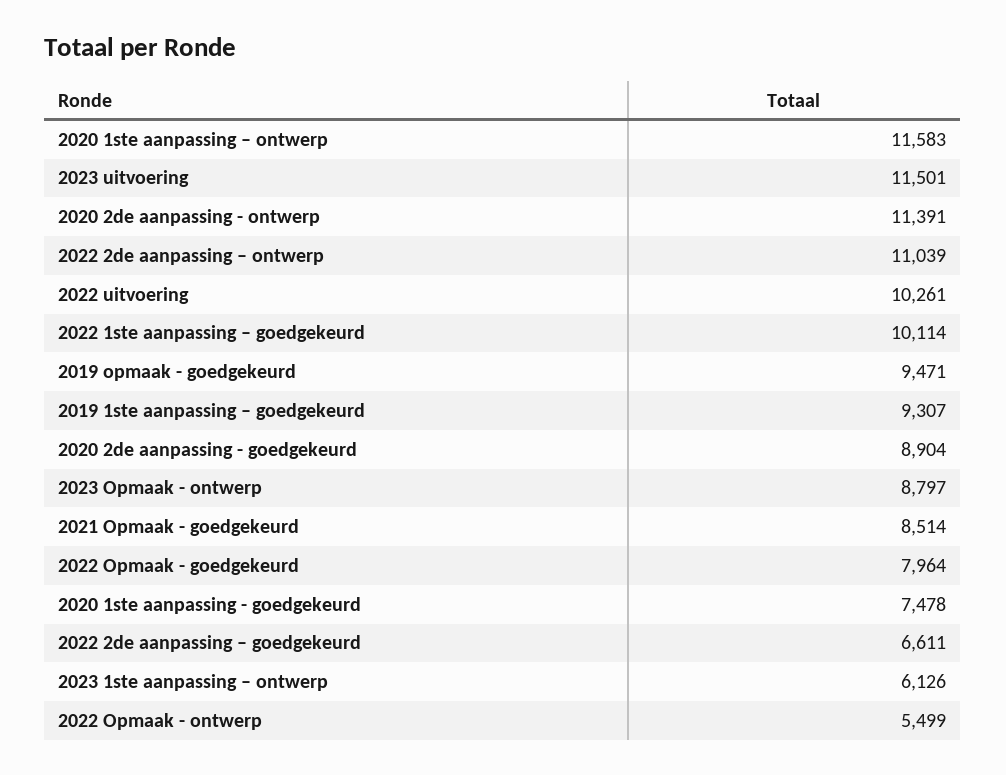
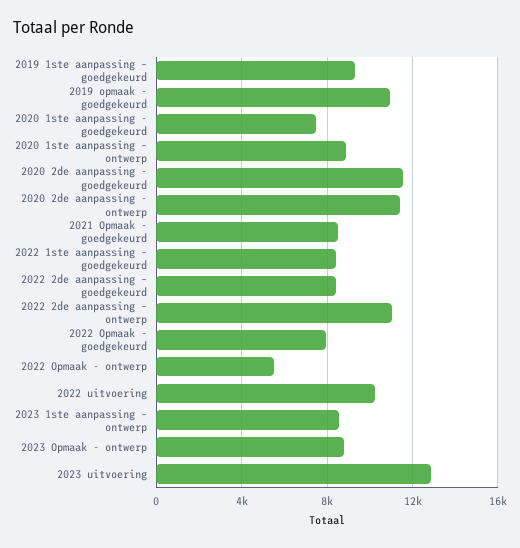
  {
-   "2020 1ste aanpassing – ontwerp": 11583,
+   "2020 1ste aanpassing – ontwerp": 9000,
-   "2023 uitvoering": 11501,
+   "2023 uitvoering": 13000,
    "2020 2de aanpassing - ontwerp": 11391,
    "2022 2de aanpassing – ontwerp": 11039,
    "2022 uitvoering": 10261,
-   "2022 1ste aanpassing – goedgekeurd": 10114,
+   "2022 1ste aanpassing – goedgekeurd": 8500,
-   "2019 opmaak - goedgekeurd": 9471,
+   "2019 opmaak - goedgekeurd": 11000,
    "2019 1ste aanpassing – goedgekeurd": 9307,
-   "2020 2de aanpassing - goedgekeurd": 8904,
+   "2020 2de aanpassing - goedgekeurd": 11500,
    "2023 Opmaak - ontwerp": 8797,
    "2021 Opmaak - goedgekeurd": 8514,
    "2022 Opmaak - goedgekeurd": 7964,
    "2020 1ste aanpassing - goedgekeurd": 7478,
-   "2022 2de aanpassing – goedgekeurd": 6611,
+   "2022 2de aanpassing – goedgekeurd": 8500,
-   "2023 1ste aanpassing – ontwerp": 6126,
+   "2023 1ste aanpassing – ontwerp": 8500,
    "2022 Opmaak - ontwerp": 5499
  }

